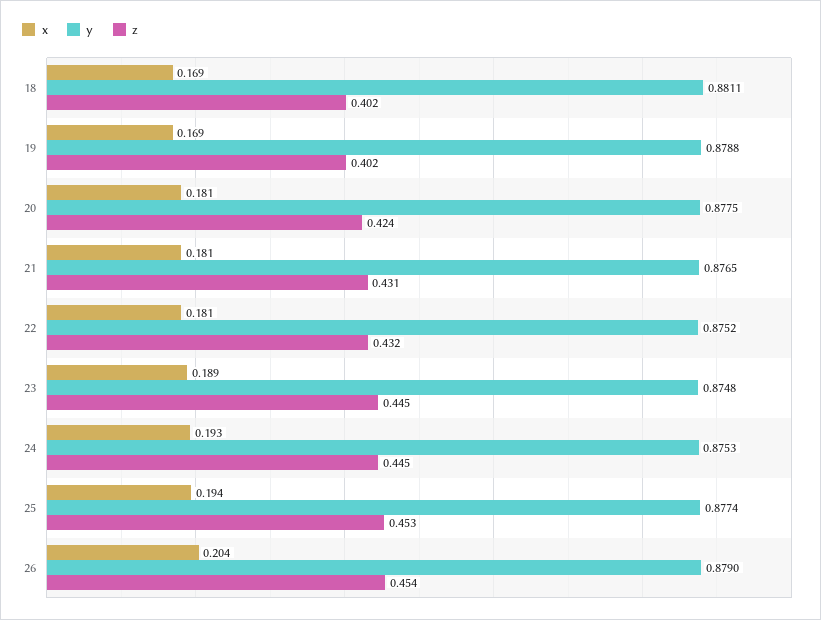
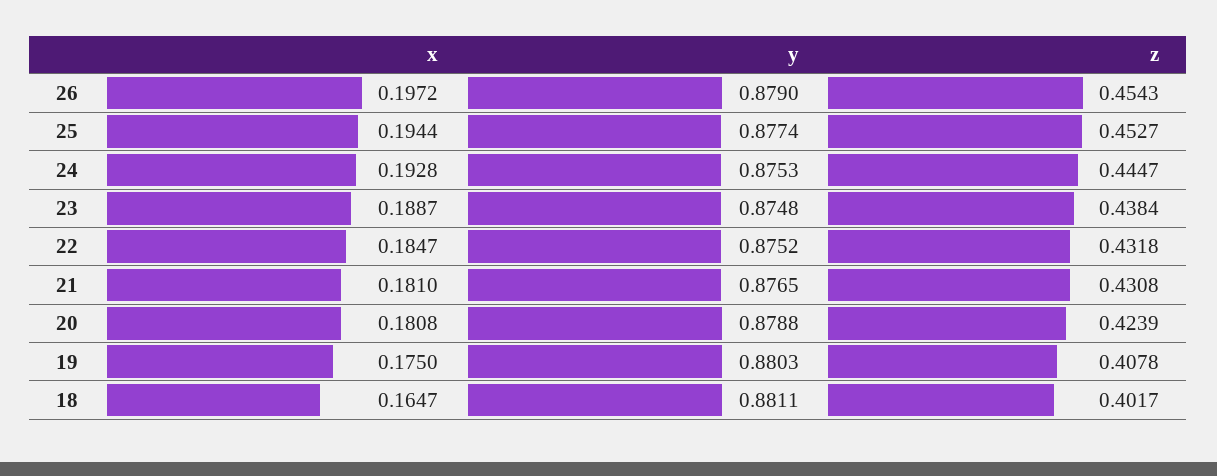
  {
    "x": {
-     "18": 0.169,
+     "18": 0.1647,
-     "19": 0.169,
+     "19": 0.175,
      "20": 0.1808,
      "21": 0.181,
-     "22": 0.181,
+     "22": 0.1847,
      "23": 0.1887,
      "24": 0.1928,
      "25": 0.1944,
-     "26": 0.204
+     "26": 0.1972
    },
    "y": {
      "18": 0.8811,
-     "19": 0.8788,
+     "19": 0.8803,
-     "20": 0.8775,
+     "20": 0.8788,
      "21": 0.8765,
      "22": 0.8752,
      "23": 0.8748,
      "24": 0.8753,
      "25": 0.8774,
      "26": 0.879
    },
    "z": {
      "18": 0.4017,
-     "19": 0.402,
+     "19": 0.4078,
      "20": 0.4239,
      "21": 0.4308,
      "22": 0.4318,
-     "23": 0.445,
+     "23": 0.4384,
      "24": 0.4447,
      "25": 0.4527,
      "26": 0.4543
    }
  }

